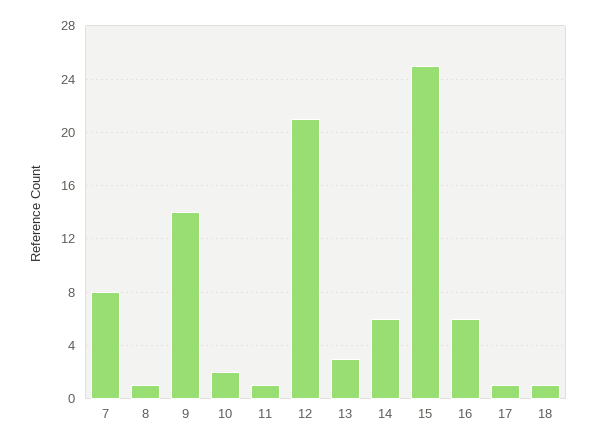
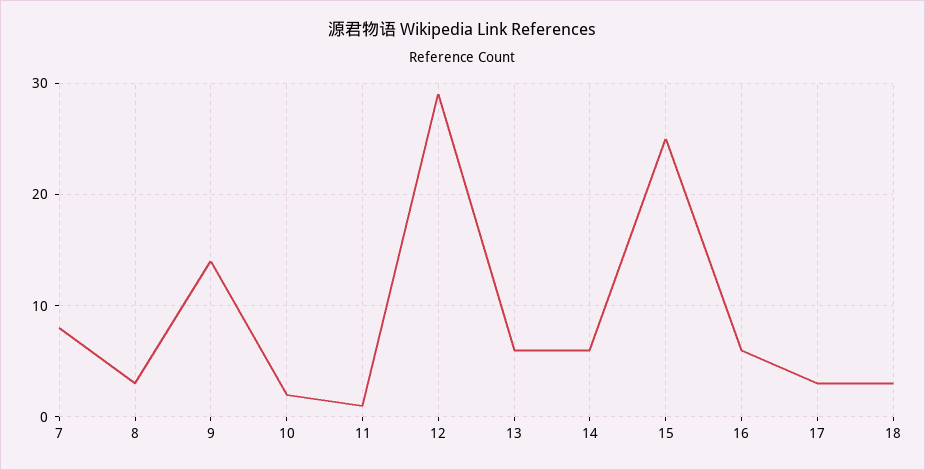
  {
    "7": 8,
-   "8": 1,
+   "8": 3,
    "9": 14,
    "10": 2,
    "11": 1,
-   "12": 21,
+   "12": 29,
-   "13": 3,
+   "13": 6,
    "14": 6,
    "15": 25,
    "16": 6,
-   "17": 1,
+   "17": 3,
-   "18": 1
+   "18": 3
  }

